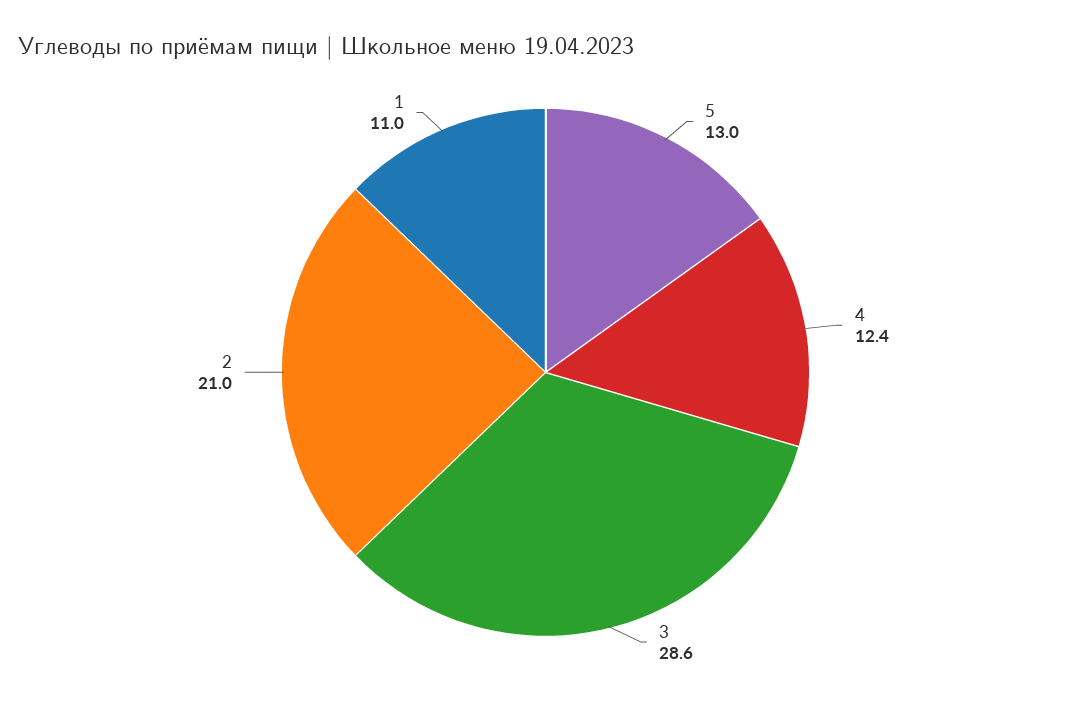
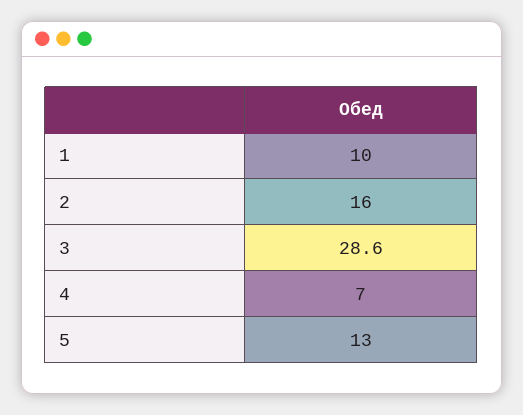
  {
    "5": 13,
-   "4": 12.4,
+   "4": 7,
    "3": 28.6,
-   "2": 21,
+   "2": 16,
-   "1": 11
+   "1": 10
  }

